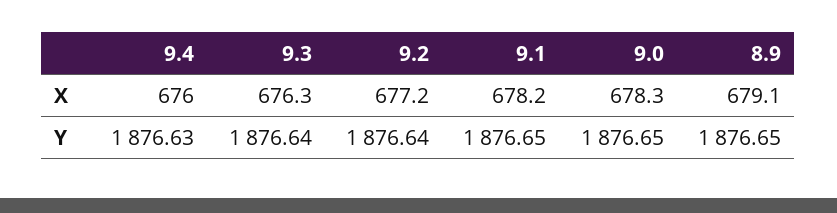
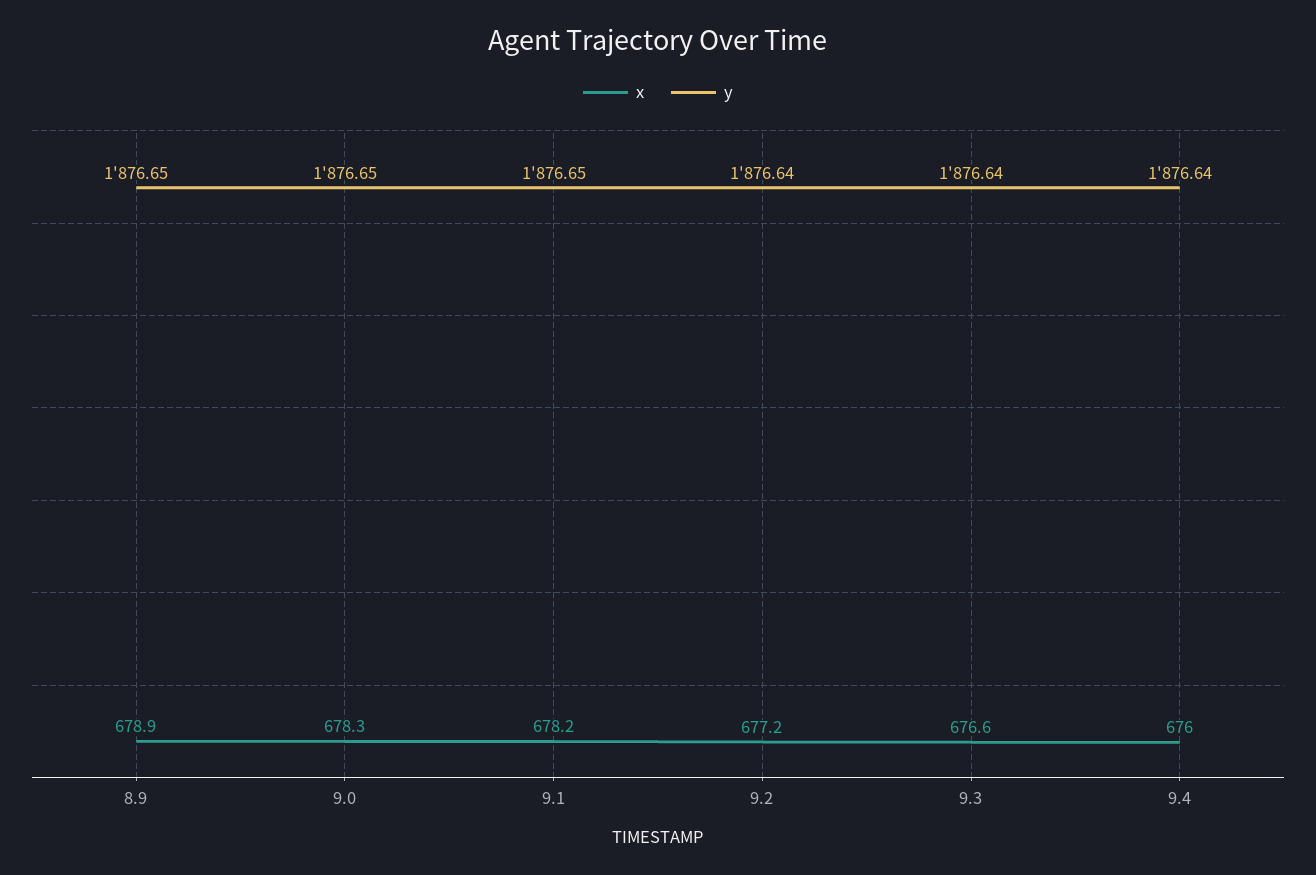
  {
    "X": {
      "9.4": 676,
-     "9.3": 676.3,
+     "9.3": 676.6,
      "9.2": 677.2,
      "9.1": 678.2,
      "9.0": 678.3,
-     "8.9": 679.1
+     "8.9": 678.9
    },
    "Y": {
-     "9.4": 1876.63,
+     "9.4": 1876.64,
      "9.3": 1876.64,
      "9.2": 1876.64,
      "9.1": 1876.65,
      "9.0": 1876.65,
      "8.9": 1876.65
    }
  }

